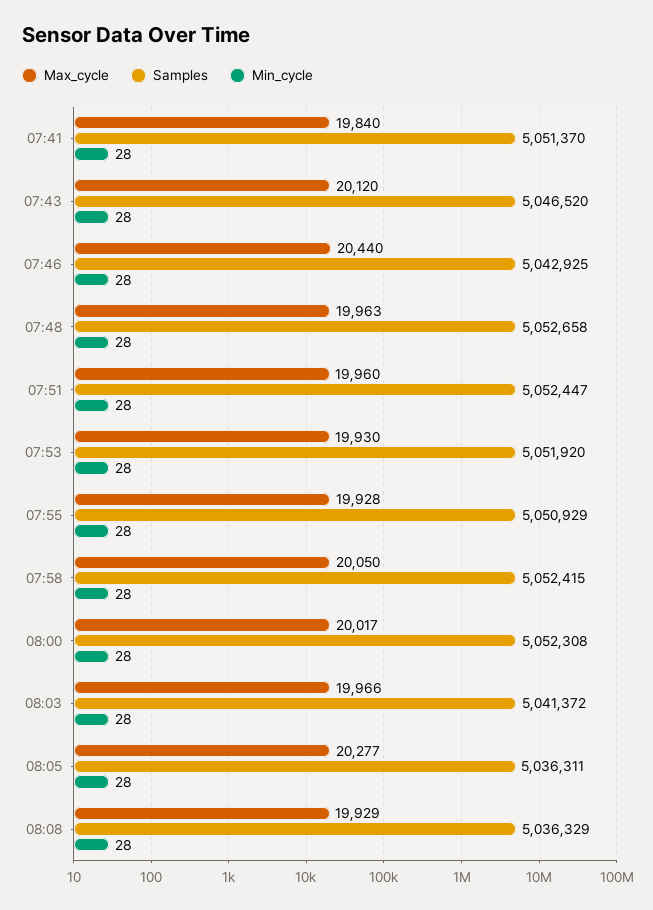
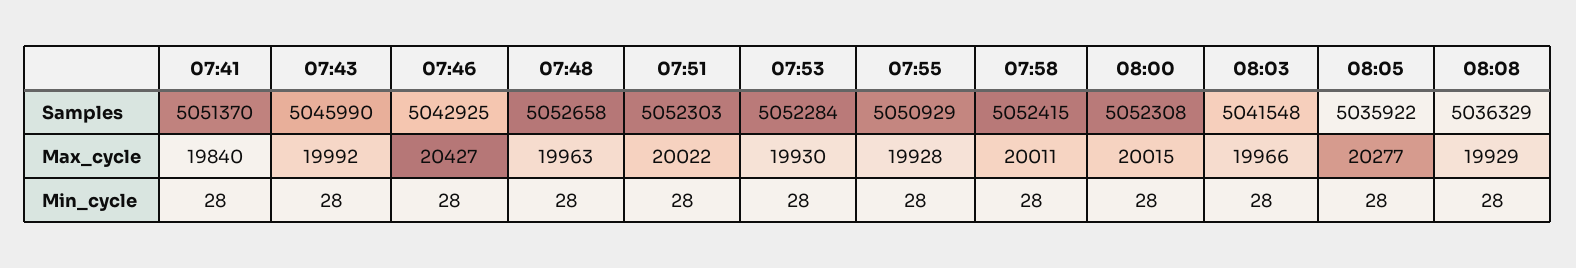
  {
    "Max_cycle": {
      "07:41": 19840,
-     "07:43": 20120,
+     "07:43": 19992,
-     "07:46": 20440,
+     "07:46": 20427,
      "07:48": 19963,
-     "07:51": 19960,
+     "07:51": 20022,
      "07:53": 19930,
      "07:55": 19928,
-     "07:58": 20050,
+     "07:58": 20011,
-     "08:00": 20017,
+     "08:00": 20015,
      "08:03": 19966,
      "08:05": 20277,
      "08:08": 19929
    },
    "Samples": {
      "07:41": 5051370,
-     "07:43": 5046520,
+     "07:43": 5045990,
      "07:46": 5042925,
      "07:48": 5052658,
-     "07:51": 5052447,
+     "07:51": 5052303,
-     "07:53": 5051920,
+     "07:53": 5052284,
      "07:55": 5050929,
      "07:58": 5052415,
      "08:00": 5052308,
-     "08:03": 5041372,
+     "08:03": 5041548,
-     "08:05": 5036311,
+     "08:05": 5035922,
      "08:08": 5036329
    },
    "Min_cycle": {
      "07:41": 28,
      "07:43": 28,
      "07:46": 28,
      "07:48": 28,
      "07:51": 28,
      "07:53": 28,
      "07:55": 28,
      "07:58": 28,
      "08:00": 28,
      "08:03": 28,
      "08:05": 28,
      "08:08": 28
    }
  }

